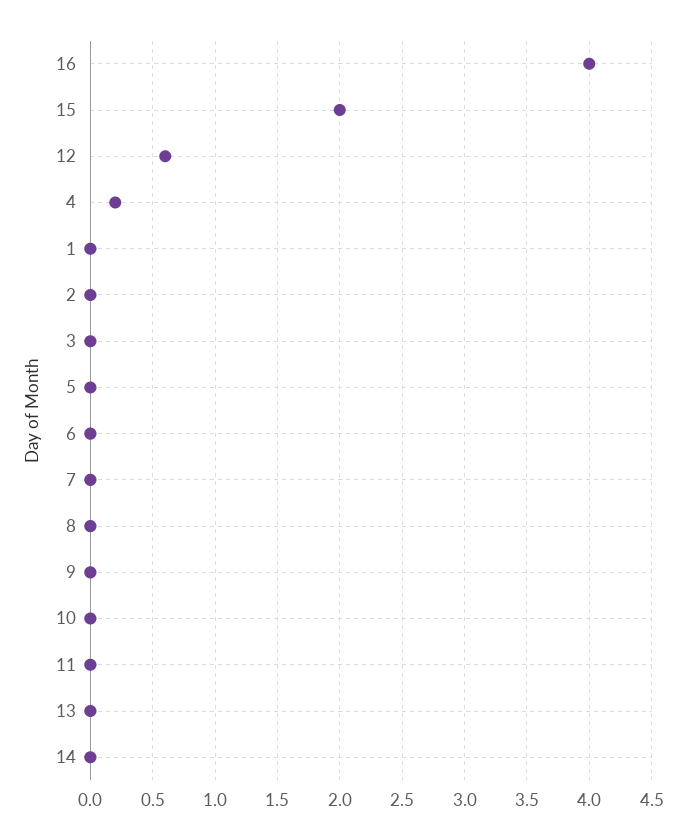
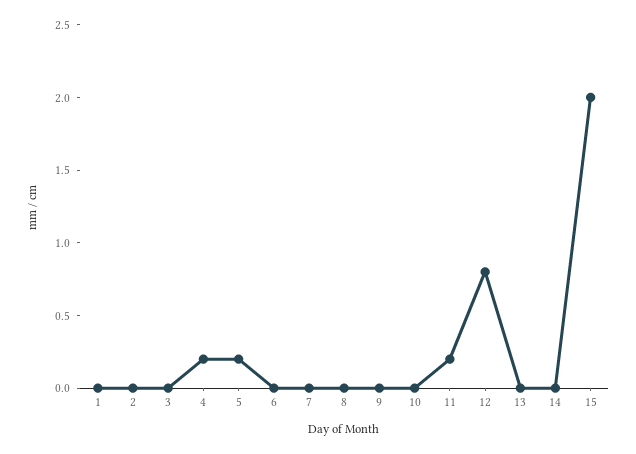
  {
-   "16": 4,
    "15": 2,
-   "12": 0.6,
+   "12": 0.8,
    "4": 0.2,
    "1": 0,
    "2": 0,
    "3": 0,
-   "5": 0,
+   "5": 0.2,
    "6": 0,
    "7": 0,
    "8": 0,
    "9": 0,
    "10": 0,
-   "11": 0,
+   "11": 0.2,
    "13": 0,
    "14": 0
  }

